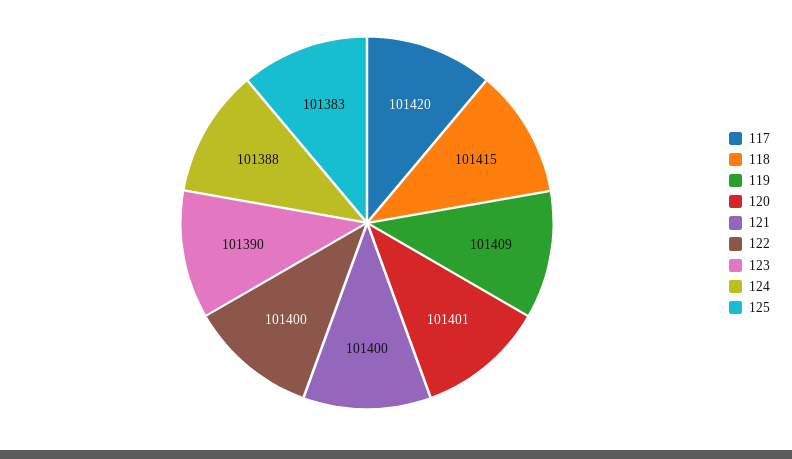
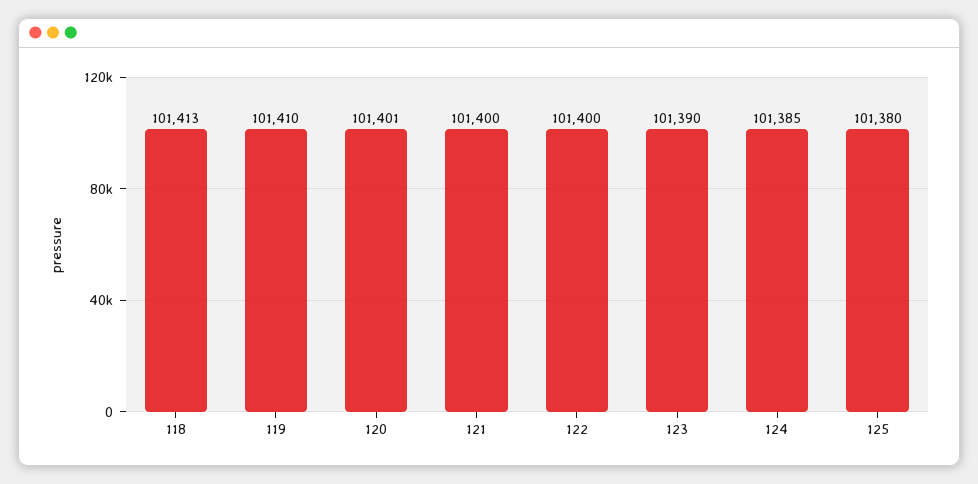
  {
-   "117": 101420,
-   "118": 101415,
+   "118": 101413,
-   "119": 101409,
+   "119": 101410,
    "120": 101401,
    "121": 101400,
    "122": 101400,
    "123": 101390,
-   "124": 101388,
+   "124": 101385,
-   "125": 101383
+   "125": 101380
  }

